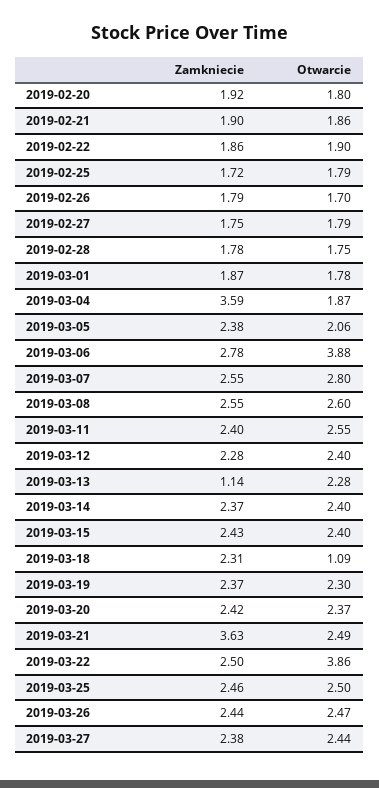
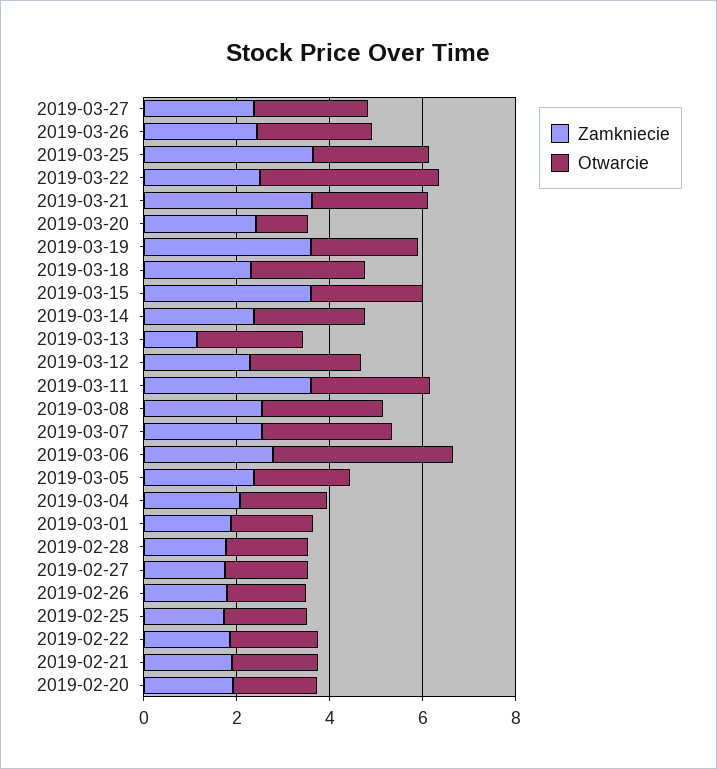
  {
    "Zamkniecie": {
      "2019-02-20": 1.92,
      "2019-02-21": 1.9,
      "2019-02-22": 1.86,
      "2019-02-25": 1.72,
      "2019-02-26": 1.79,
      "2019-02-27": 1.75,
      "2019-02-28": 1.78,
      "2019-03-01": 1.87,
-     "2019-03-04": 3.59,
+     "2019-03-04": 2,
      "2019-03-05": 2.38,
      "2019-03-06": 2.78,
      "2019-03-07": 2.55,
      "2019-03-08": 2.55,
-     "2019-03-11": 2.4,
+     "2019-03-11": 3.5,
      "2019-03-12": 2.28,
      "2019-03-13": 1.14,
      "2019-03-14": 2.37,
-     "2019-03-15": 2.43,
+     "2019-03-15": 3.5,
      "2019-03-18": 2.31,
-     "2019-03-19": 2.37,
+     "2019-03-19": 3.5,
      "2019-03-20": 2.42,
      "2019-03-21": 3.63,
      "2019-03-22": 2.5,
-     "2019-03-25": 2.46,
+     "2019-03-25": 3.5,
      "2019-03-26": 2.44,
      "2019-03-27": 2.38
    },
    "Otwarcie": {
      "2019-02-20": 1.8,
      "2019-02-21": 1.86,
      "2019-02-22": 1.9,
      "2019-02-25": 1.79,
      "2019-02-26": 1.7,
      "2019-02-27": 1.79,
      "2019-02-28": 1.75,
      "2019-03-01": 1.78,
      "2019-03-04": 1.87,
      "2019-03-05": 2.06,
      "2019-03-06": 3.88,
      "2019-03-07": 2.8,
      "2019-03-08": 2.6,
      "2019-03-11": 2.55,
      "2019-03-12": 2.4,
      "2019-03-13": 2.28,
      "2019-03-14": 2.4,
      "2019-03-15": 2.4,
-     "2019-03-18": 1.09,
+     "2019-03-18": 2.5,
      "2019-03-19": 2.3,
-     "2019-03-20": 2.37,
+     "2019-03-20": 1,
      "2019-03-21": 2.49,
      "2019-03-22": 3.86,
      "2019-03-25": 2.5,
      "2019-03-26": 2.47,
      "2019-03-27": 2.44
    }
  }

